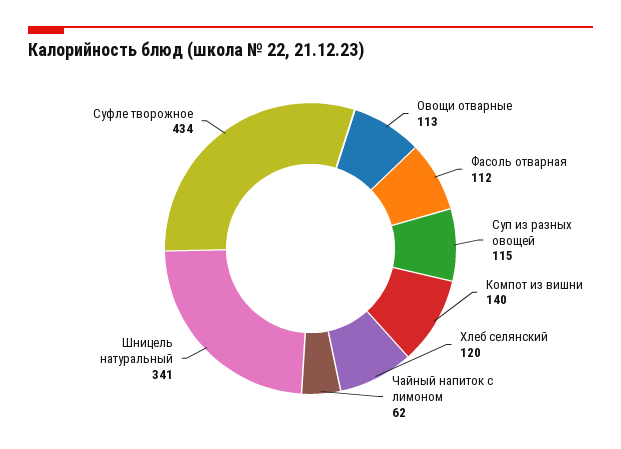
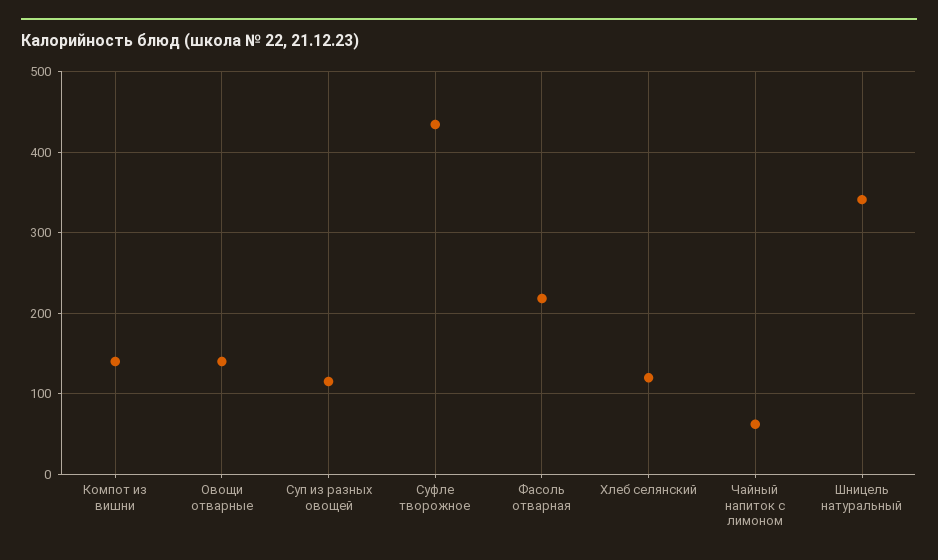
  {
-   "Овощи отварные": 113,
+   "Овощи отварные": 140,
-   "Фасоль отварная": 112,
+   "Фасоль отварная": 220,
    "Суп из разных овощей": 115,
    "Компот из вишни": 140,
    "Хлеб селянский": 120,
    "Чайный напиток с лимоном": 62,
    "Шницель натуральный": 341,
    "Суфле творожное": 434
  }

